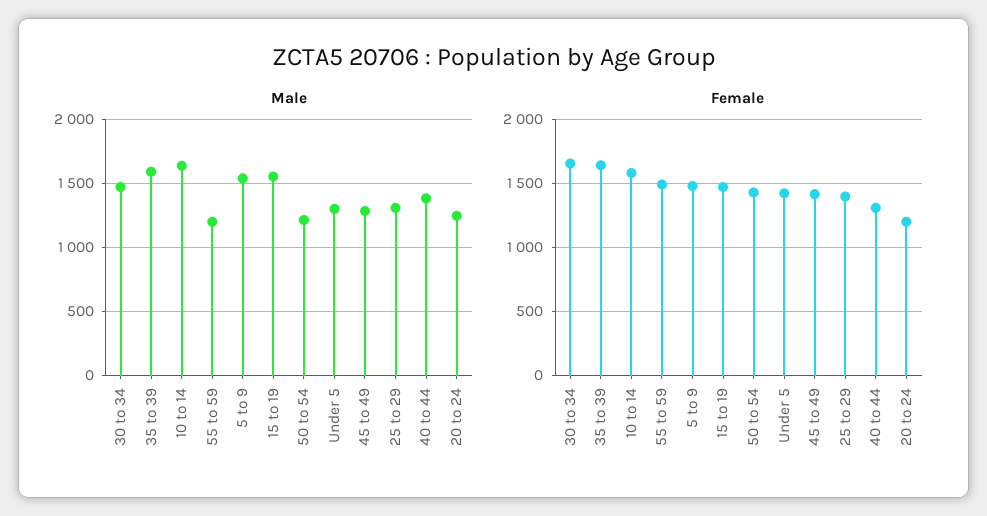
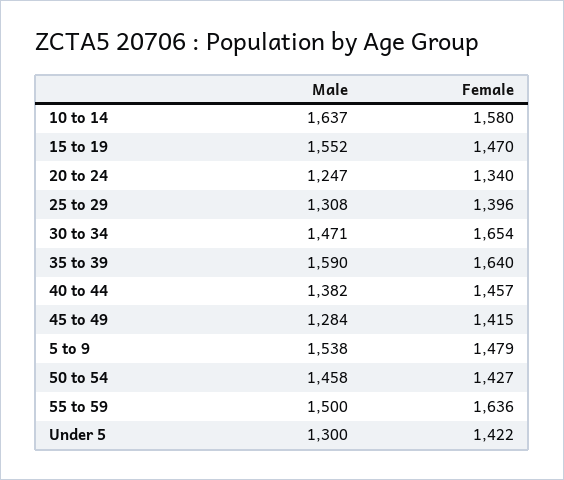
  {
    "Male": {
      "30 to 34": 1471,
      "35 to 39": 1590,
      "10 to 14": 1637,
-     "55 to 59": 1200,
+     "55 to 59": 1500,
      "5 to 9": 1538,
      "15 to 19": 1552,
-     "50 to 54": 1200,
+     "50 to 54": 1458,
      "Under 5": 1300,
      "45 to 49": 1284,
      "25 to 29": 1308,
      "40 to 44": 1382,
      "20 to 24": 1247
    },
    "Female": {
      "30 to 34": 1654,
      "35 to 39": 1640,
      "10 to 14": 1580,
-     "55 to 59": 1500,
+     "55 to 59": 1636,
      "5 to 9": 1479,
      "15 to 19": 1470,
      "50 to 54": 1427,
      "Under 5": 1422,
      "45 to 49": 1415,
      "25 to 29": 1396,
-     "40 to 44": 1300,
+     "40 to 44": 1457,
-     "20 to 24": 1200
+     "20 to 24": 1340
    }
  }

